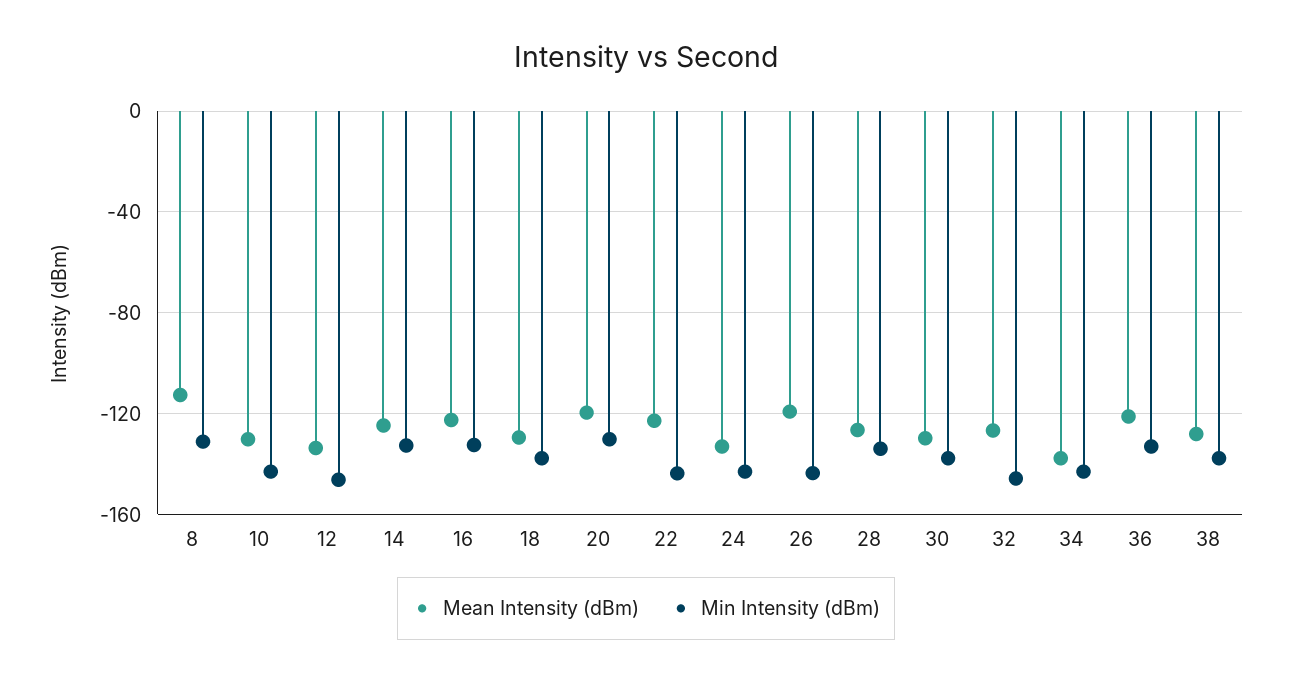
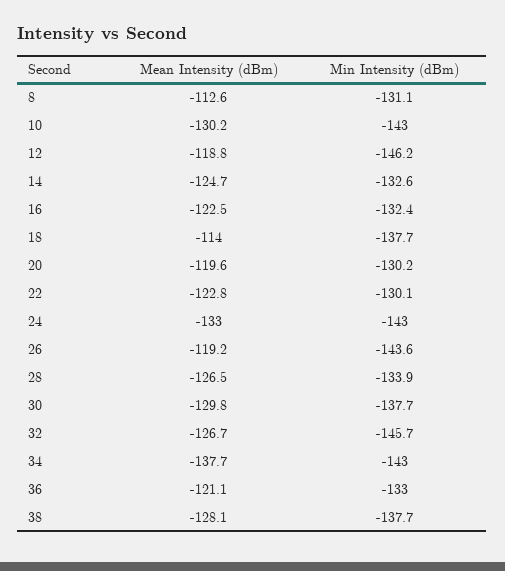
  {
    "Mean Intensity (dBm)": {
      "8": -112.6,
      "10": -130.2,
-     "12": -135,
+     "12": -118.8,
      "14": -124.7,
      "16": -122.5,
-     "18": -130,
+     "18": -114,
      "20": -119.6,
      "22": -122.8,
      "24": -133,
      "26": -119.2,
      "28": -126.5,
      "30": -129.8,
      "32": -126.7,
      "34": -137.7,
      "36": -121.1,
      "38": -128.1
    },
    "Min Intensity (dBm)": {
      "8": -131.1,
      "10": -143,
      "12": -146.2,
      "14": -132.6,
      "16": -132.4,
      "18": -137.7,
      "20": -130.2,
-     "22": -145,
+     "22": -130.1,
      "24": -143,
      "26": -143.6,
      "28": -133.9,
      "30": -137.7,
      "32": -145.7,
      "34": -143,
      "36": -133,
      "38": -137.7
    }
  }

